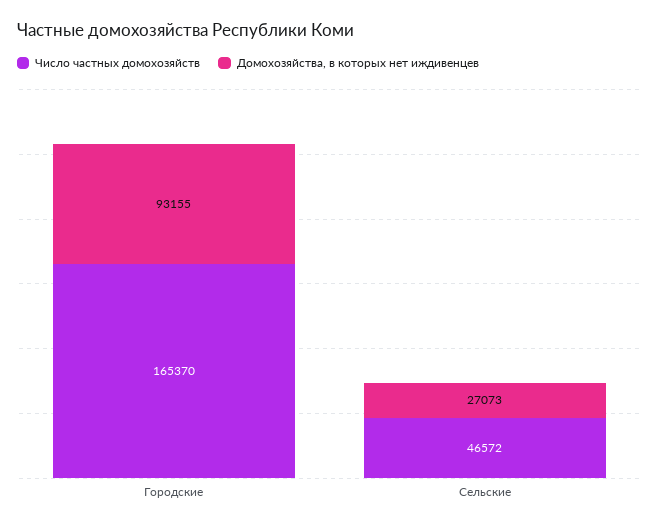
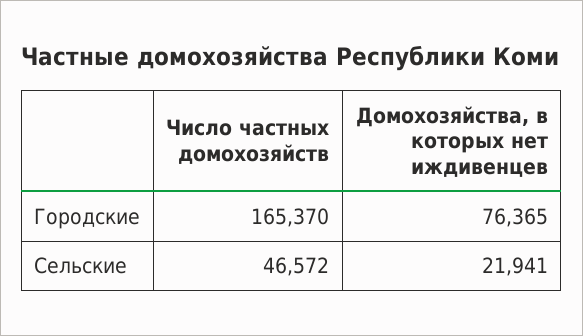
  {
    "Число частных домохозяйств": {
      "Городские": 165370,
      "Сельские": 46572
    },
    "Домохозяйства, в которых нет иждивенцев": {
-     "Городские": 93155,
+     "Городские": 76365,
-     "Сельские": 27073
+     "Сельские": 21941
    }
  }

